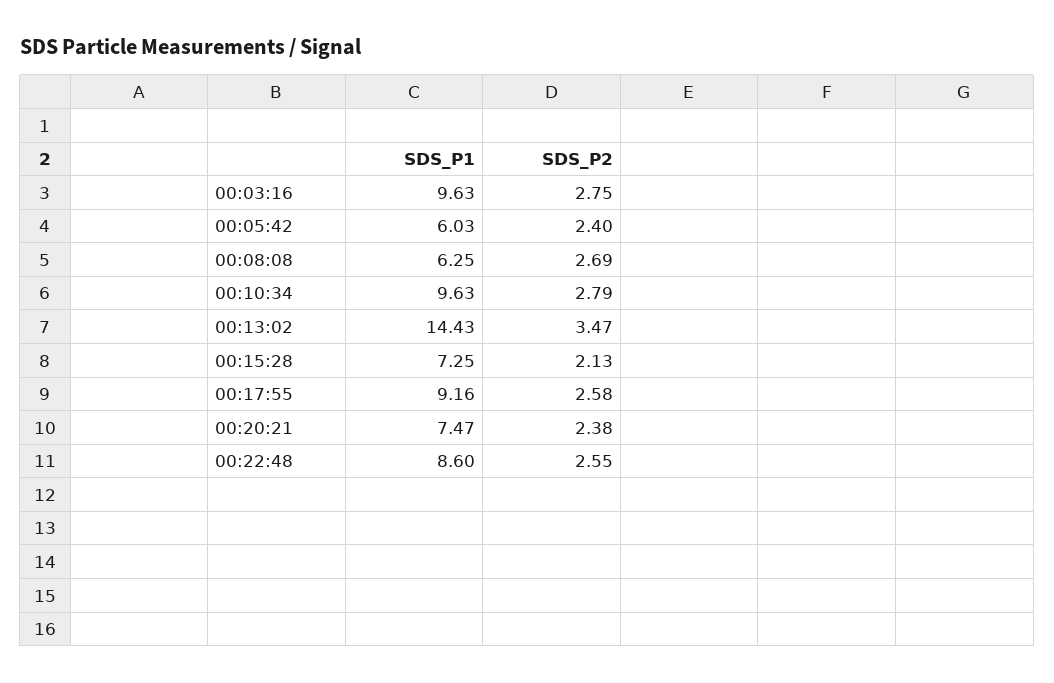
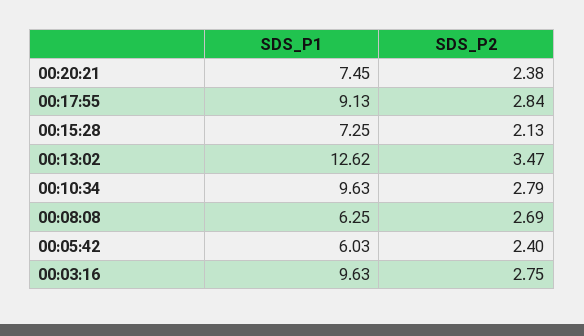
  {
    "SDS_P1": {
      "00:03:16": 9.63,
      "00:05:42": 6.03,
      "00:08:08": 6.25,
      "00:10:34": 9.63,
-     "00:13:02": 14.43,
+     "00:13:02": 12.62,
      "00:15:28": 7.25,
-     "00:17:55": 9.16,
+     "00:17:55": 9.13,
-     "00:20:21": 7.47,
+     "00:20:21": 7.45
-     "00:22:48": 8.6
    },
    "SDS_P2": {
      "00:03:16": 2.75,
      "00:05:42": 2.4,
      "00:08:08": 2.69,
      "00:10:34": 2.79,
      "00:13:02": 3.47,
      "00:15:28": 2.13,
-     "00:17:55": 2.58,
+     "00:17:55": 2.84,
-     "00:20:21": 2.38,
+     "00:20:21": 2.38
-     "00:22:48": 2.55
    }
  }

